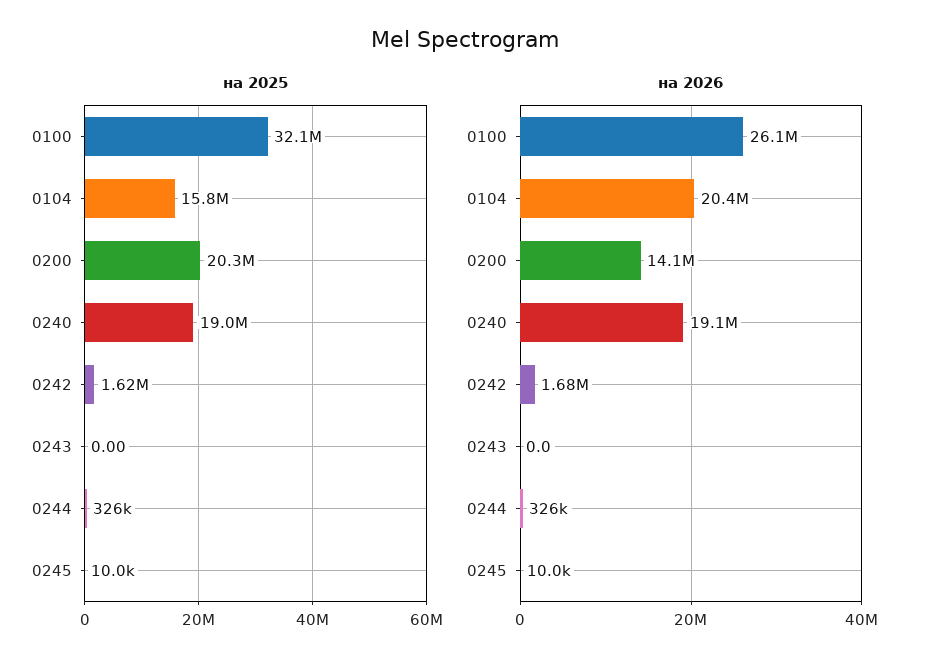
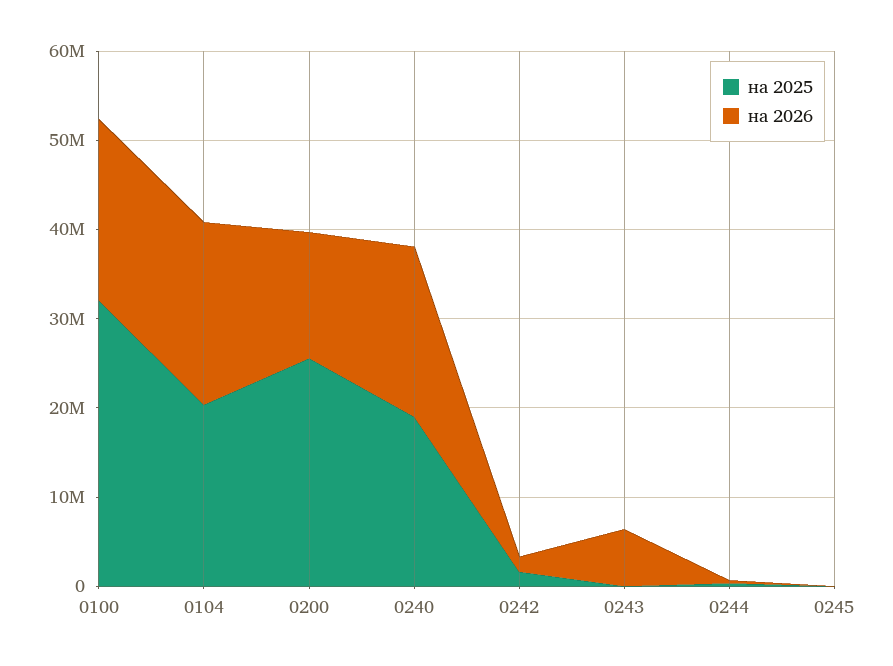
  {
    "на 2025": {
      "0100": 32100000,
-     "0104": 15800000,
+     "0104": 20000000,
-     "0200": 20300000,
+     "0200": 26000000,
      "0240": 19000000,
      "0242": 1620000,
      "0243": 0,
      "0244": 326000,
      "0245": 10000
    },
    "на 2026": {
-     "0100": 26100000,
+     "0100": 20000000,
      "0104": 20400000,
      "0200": 14100000,
      "0240": 19100000,
      "0242": 1680000,
-     "0243": 0,
+     "0243": 6000000,
      "0244": 326000,
      "0245": 10000
    }
  }

